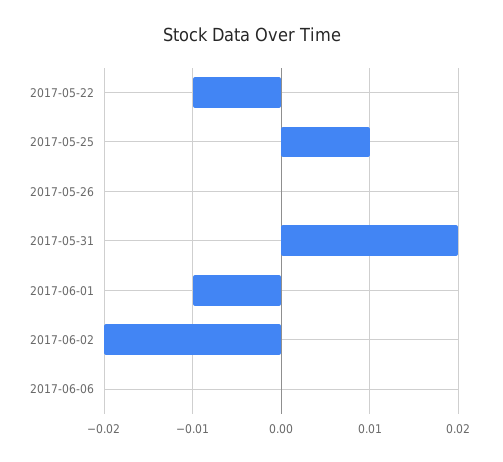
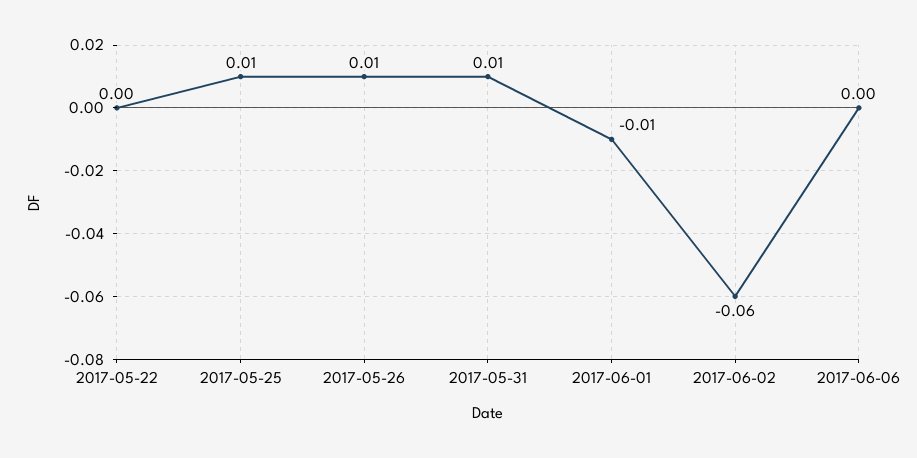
  {
-   "2017-05-22": -0.01,
+   "2017-05-22": 0,
    "2017-05-25": 0.01,
-   "2017-05-26": 0,
+   "2017-05-26": 0.01,
-   "2017-05-31": 0.02,
+   "2017-05-31": 0.01,
    "2017-06-01": -0.01,
-   "2017-06-02": -0.02,
+   "2017-06-02": -0.06,
    "2017-06-06": 0
  }

